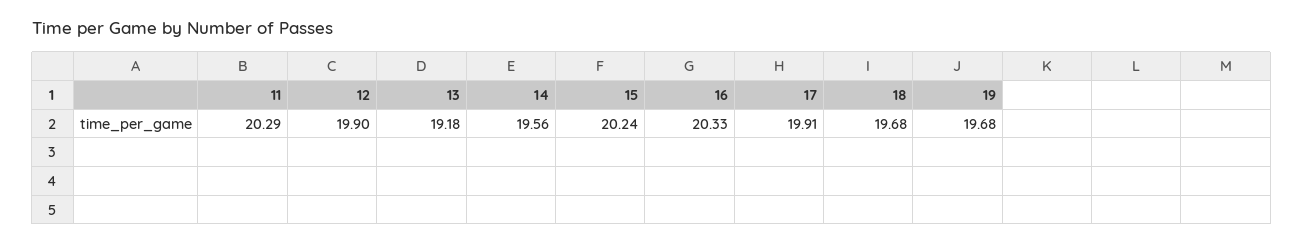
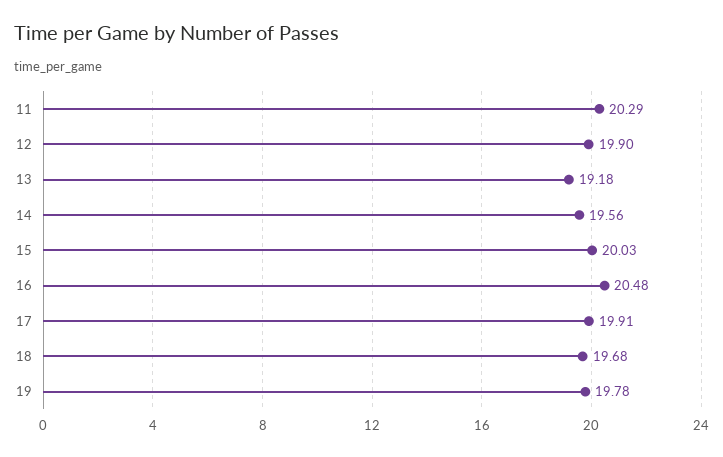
  {
    "11": 20.29,
    "12": 19.9,
    "13": 19.18,
    "14": 19.56,
-   "15": 20.24,
+   "15": 20.03,
-   "16": 20.33,
+   "16": 20.48,
    "17": 19.91,
    "18": 19.68,
-   "19": 19.68
+   "19": 19.78
  }

